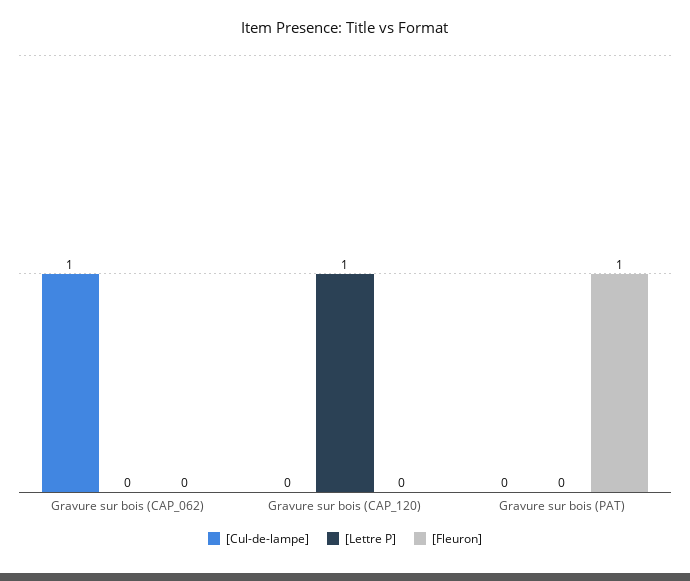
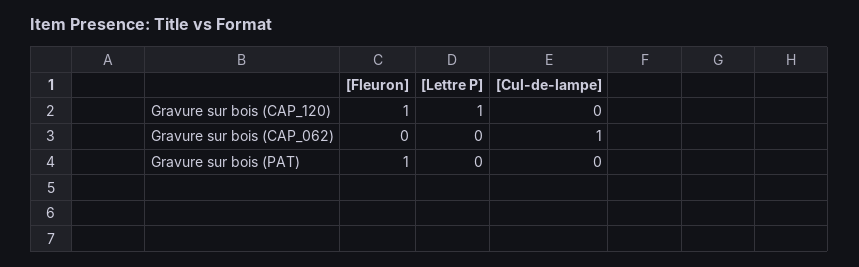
  {
    "[Cul-de-lampe]": {
      "Gravure sur bois (CAP_062)": 1,
      "Gravure sur bois (CAP_120)": 0,
      "Gravure sur bois (PAT)": 0
    },
    "[Lettre P]": {
      "Gravure sur bois (CAP_062)": 0,
      "Gravure sur bois (CAP_120)": 1,
      "Gravure sur bois (PAT)": 0
    },
    "[Fleuron]": {
      "Gravure sur bois (CAP_062)": 0,
-     "Gravure sur bois (CAP_120)": 0,
+     "Gravure sur bois (CAP_120)": 1,
      "Gravure sur bois (PAT)": 1
    }
  }

